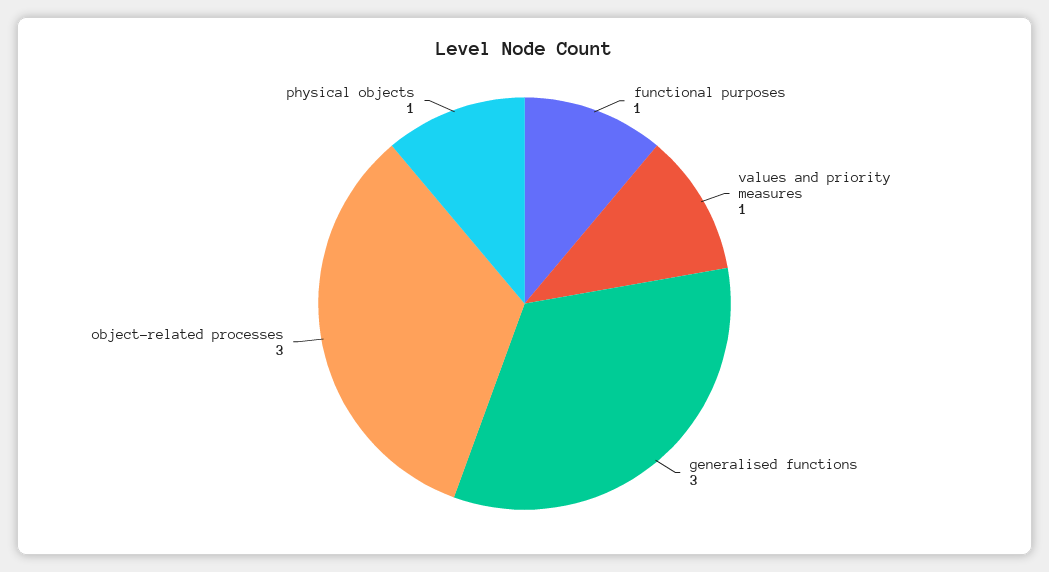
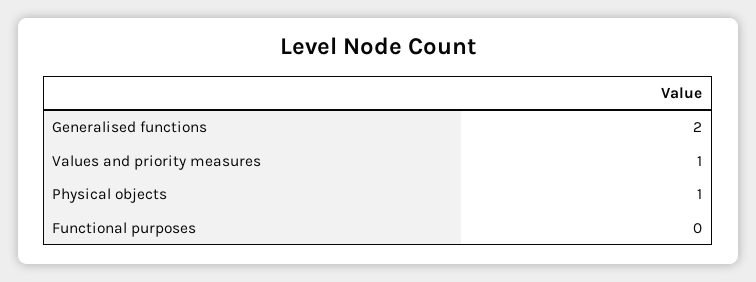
  {
-   "functional purposes": 1,
+   "functional purposes": 0,
    "values and priority measures": 1,
-   "generalised functions": 3,
+   "generalised functions": 2,
-   "object-related processes": 3,
    "physical objects": 1
  }

